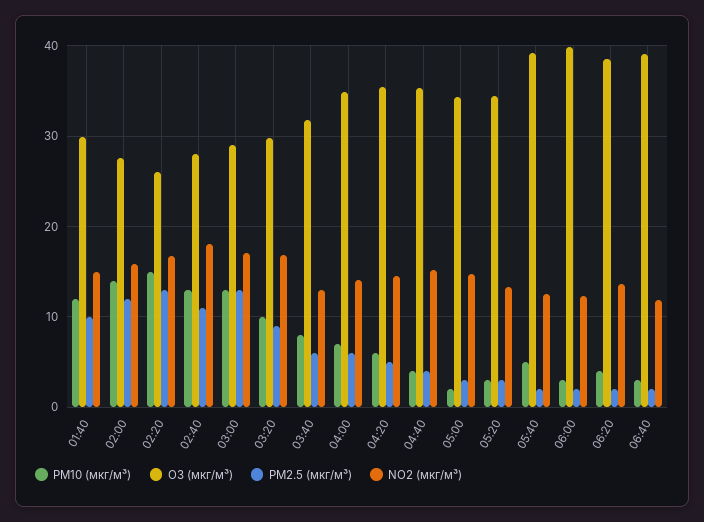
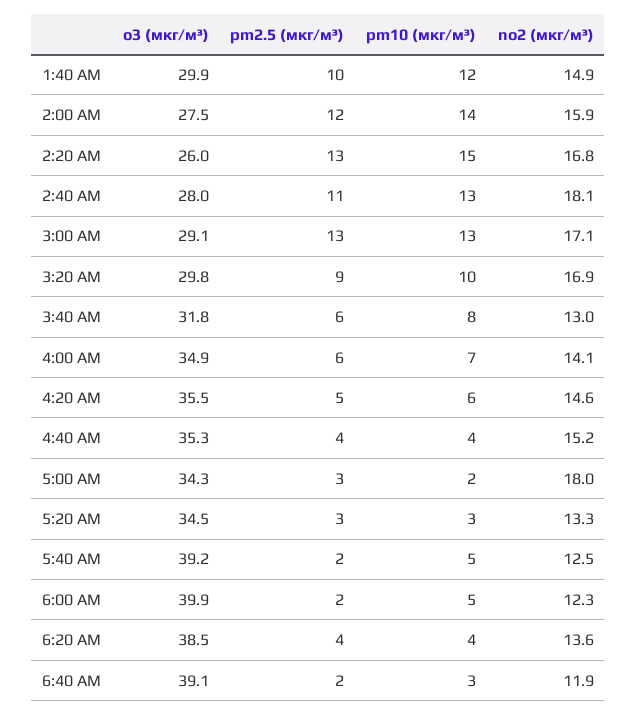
  {
    "PM10 (мкг/м³)": {
      "01:40": 12,
      "02:00": 14,
      "02:20": 15,
      "02:40": 13,
      "03:00": 13,
      "03:20": 10,
      "03:40": 8,
      "04:00": 7,
      "04:20": 6,
      "04:40": 4,
      "05:00": 2,
      "05:20": 3,
      "05:40": 5,
-     "06:00": 3,
+     "06:00": 5,
      "06:20": 4,
      "06:40": 3
    },
    "O3 (мкг/м³)": {
      "01:40": 29.9,
      "02:00": 27.5,
      "02:20": 26,
      "02:40": 28,
      "03:00": 29.1,
      "03:20": 29.8,
      "03:40": 31.8,
      "04:00": 34.9,
      "04:20": 35.5,
      "04:40": 35.3,
      "05:00": 34.3,
      "05:20": 34.5,
      "05:40": 39.2,
      "06:00": 39.9,
      "06:20": 38.5,
      "06:40": 39.1
    },
    "PM2.5 (мкг/м³)": {
      "01:40": 10,
      "02:00": 12,
      "02:20": 13,
      "02:40": 11,
      "03:00": 13,
      "03:20": 9,
      "03:40": 6,
      "04:00": 6,
      "04:20": 5,
      "04:40": 4,
      "05:00": 3,
      "05:20": 3,
      "05:40": 2,
      "06:00": 2,
-     "06:20": 2,
+     "06:20": 4,
      "06:40": 2
    },
    "NO2 (мкг/м³)": {
      "01:40": 14.9,
      "02:00": 15.9,
      "02:20": 16.8,
      "02:40": 18.1,
      "03:00": 17.1,
      "03:20": 16.9,
      "03:40": 13,
      "04:00": 14.1,
      "04:20": 14.6,
      "04:40": 15.2,
-     "05:00": 15,
+     "05:00": 18,
      "05:20": 13.3,
      "05:40": 12.5,
      "06:00": 12.3,
      "06:20": 13.6,
      "06:40": 11.9
    }
  }

